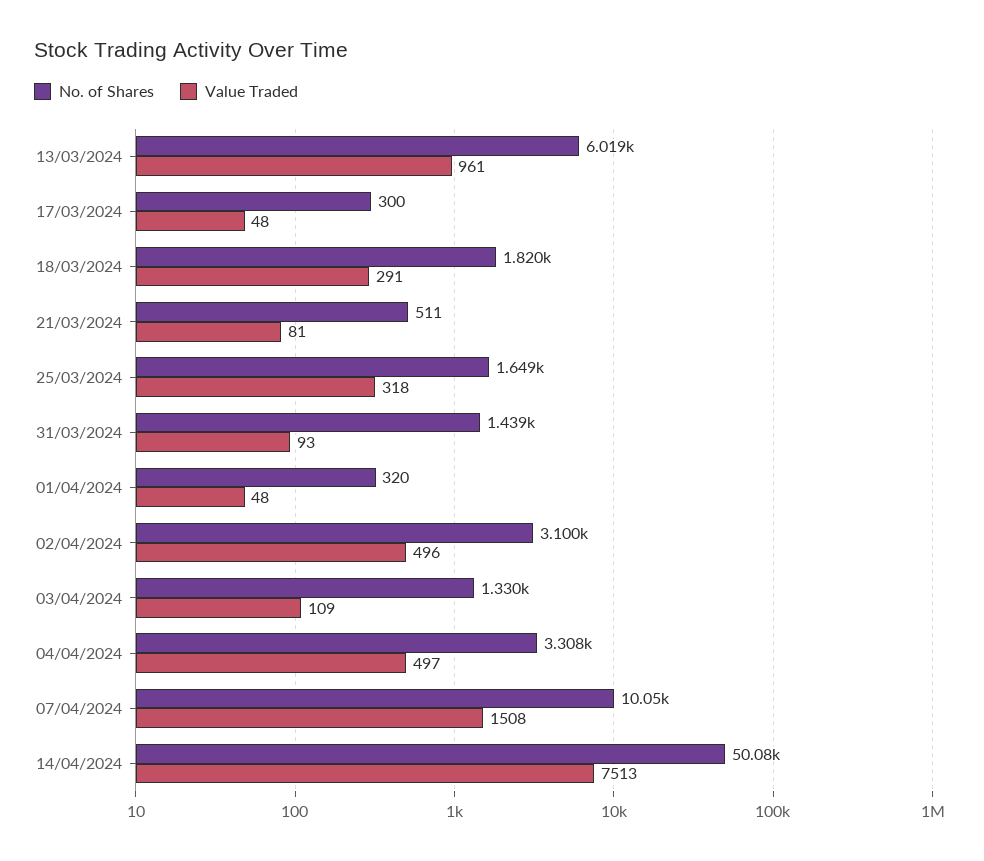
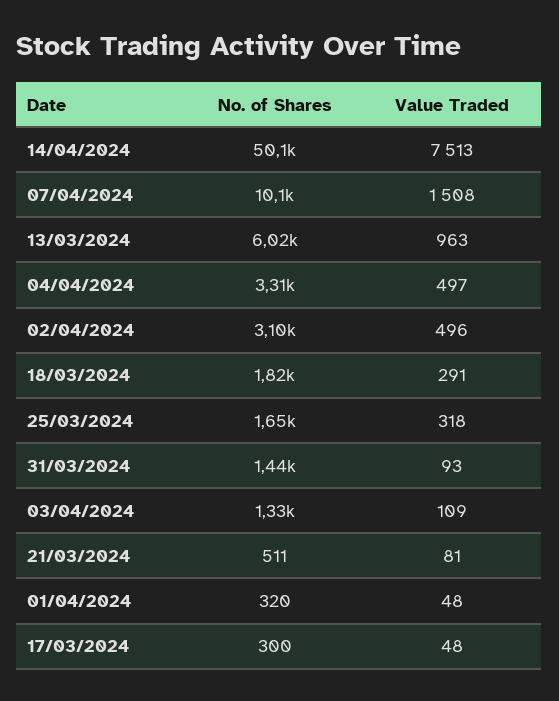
  {
    "No. of Shares": {
      "13/03/2024": 6019,
      "17/03/2024": 300,
      "18/03/2024": 1820,
      "21/03/2024": 511,
      "25/03/2024": 1649,
      "31/03/2024": 1439,
      "01/04/2024": 320,
      "02/04/2024": 3100,
      "03/04/2024": 1330,
      "04/04/2024": 3308,
      "07/04/2024": 10050,
      "14/04/2024": 50080
    },
    "Value Traded": {
-     "13/03/2024": 961,
+     "13/03/2024": 963,
      "17/03/2024": 48,
      "18/03/2024": 291,
      "21/03/2024": 81,
      "25/03/2024": 318,
      "31/03/2024": 93,
      "01/04/2024": 48,
      "02/04/2024": 496,
      "03/04/2024": 109,
      "04/04/2024": 497,
      "07/04/2024": 1508,
      "14/04/2024": 7513
    }
  }

